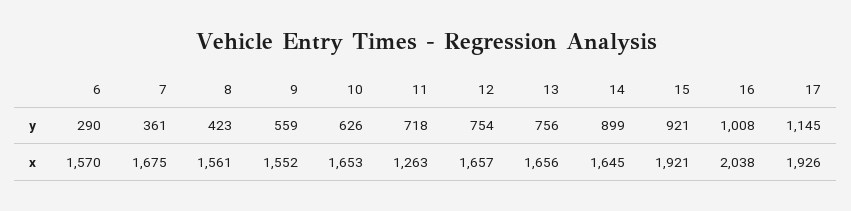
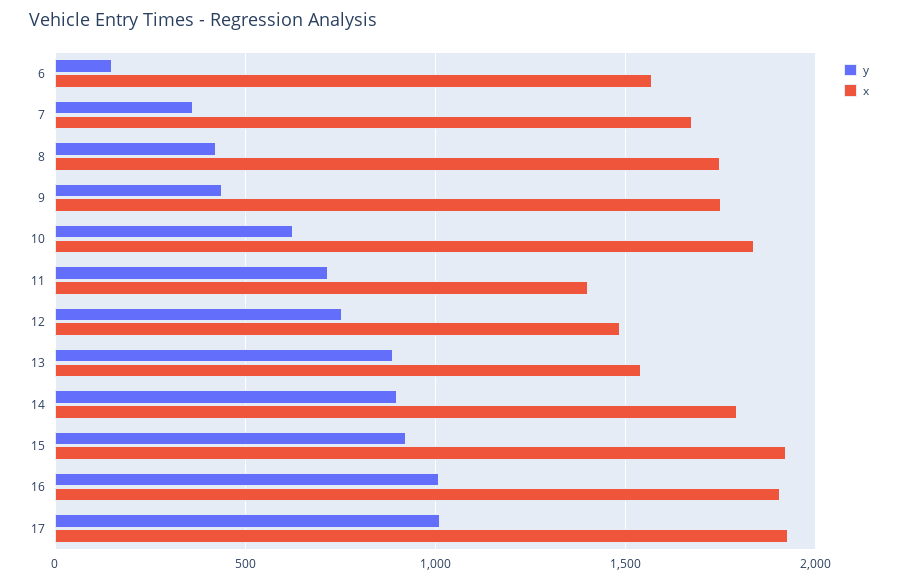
  {
    "y": {
-     "6": 290,
+     "6": 150,
      "7": 361,
      "8": 423,
-     "9": 559,
+     "9": 450,
      "10": 626,
      "11": 718,
      "12": 754,
-     "13": 756,
+     "13": 900,
      "14": 899,
      "15": 921,
      "16": 1008,
-     "17": 1145
+     "17": 1000
    },
    "x": {
      "6": 1570,
      "7": 1675,
-     "8": 1561,
+     "8": 1750,
-     "9": 1552,
+     "9": 1750,
-     "10": 1653,
+     "10": 1850,
-     "11": 1263,
+     "11": 1400,
-     "12": 1657,
+     "12": 1500,
-     "13": 1656,
+     "13": 1550,
-     "14": 1645,
+     "14": 1800,
      "15": 1921,
-     "16": 2038,
+     "16": 1900,
      "17": 1926
    }
  }

